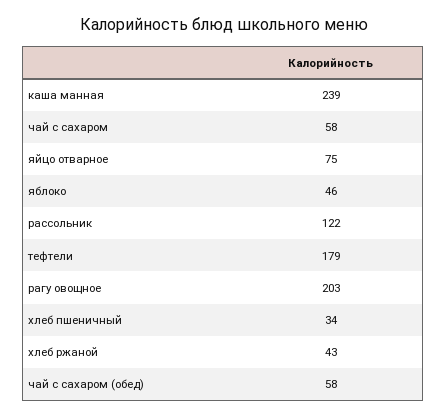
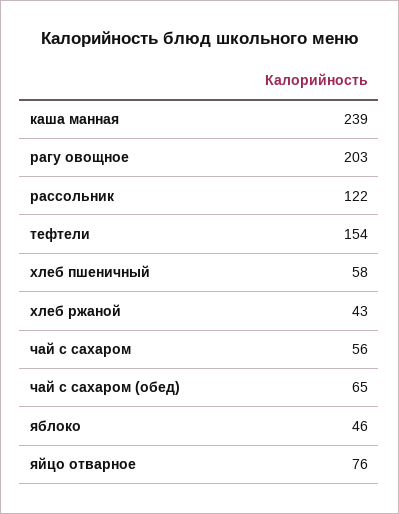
  {
    "каша манная": 239,
-   "чай с сахаром": 58,
+   "чай с сахаром": 56,
-   "яйцо отварное": 75,
+   "яйцо отварное": 76,
    "яблоко": 46,
    "рассольник": 122,
-   "тефтели": 179,
+   "тефтели": 154,
    "рагу овощное": 203,
-   "хлеб пшеничный": 34,
+   "хлеб пшеничный": 58,
    "хлеб ржаной": 43,
-   "чай с сахаром (обед)": 58
+   "чай с сахаром (обед)": 65
  }

